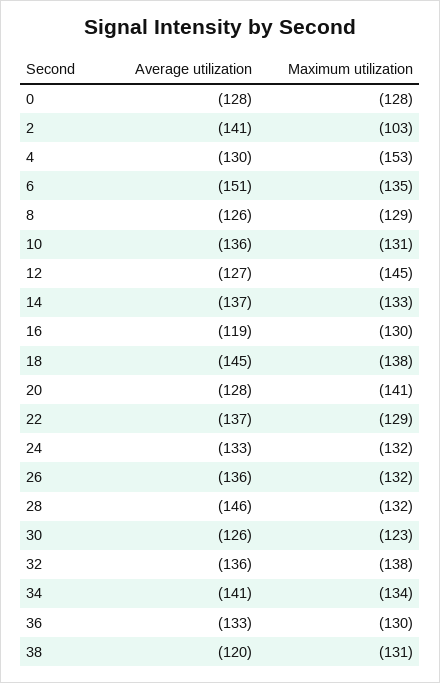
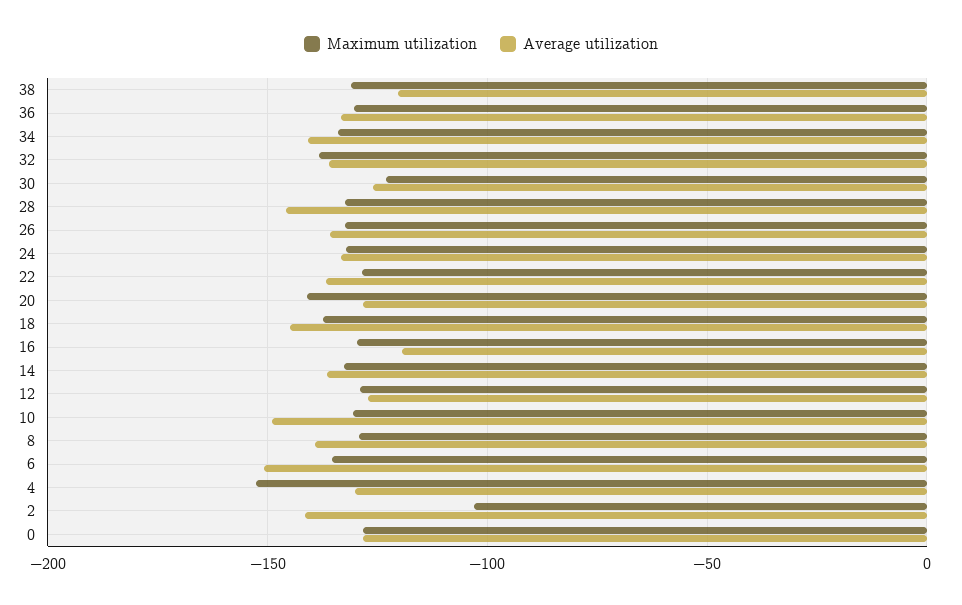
  {
    "Average utilization": {
      "0": -128,
      "2": -141,
      "4": -130,
      "6": -151,
-     "8": -126,
+     "8": -140,
-     "10": -136,
+     "10": -150,
      "12": -127,
      "14": -137,
      "16": -119,
      "18": -145,
      "20": -128,
      "22": -137,
      "24": -133,
      "26": -136,
      "28": -146,
      "30": -126,
      "32": -136,
      "34": -141,
      "36": -133,
      "38": -120
    },
    "Maximum utilization": {
      "0": -128,
      "2": -103,
      "4": -153,
      "6": -135,
      "8": -129,
      "10": -131,
-     "12": -145,
+     "12": -130,
      "14": -133,
      "16": -130,
      "18": -138,
      "20": -141,
      "22": -129,
      "24": -132,
      "26": -132,
      "28": -132,
      "30": -123,
      "32": -138,
      "34": -134,
      "36": -130,
      "38": -131
    }
  }

